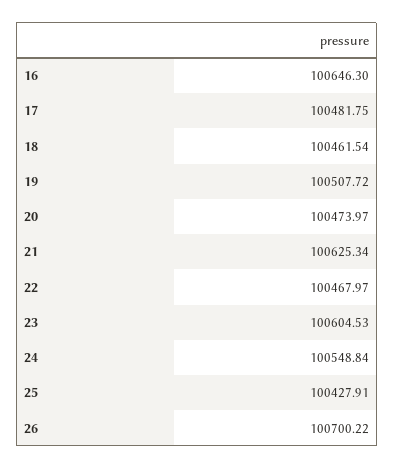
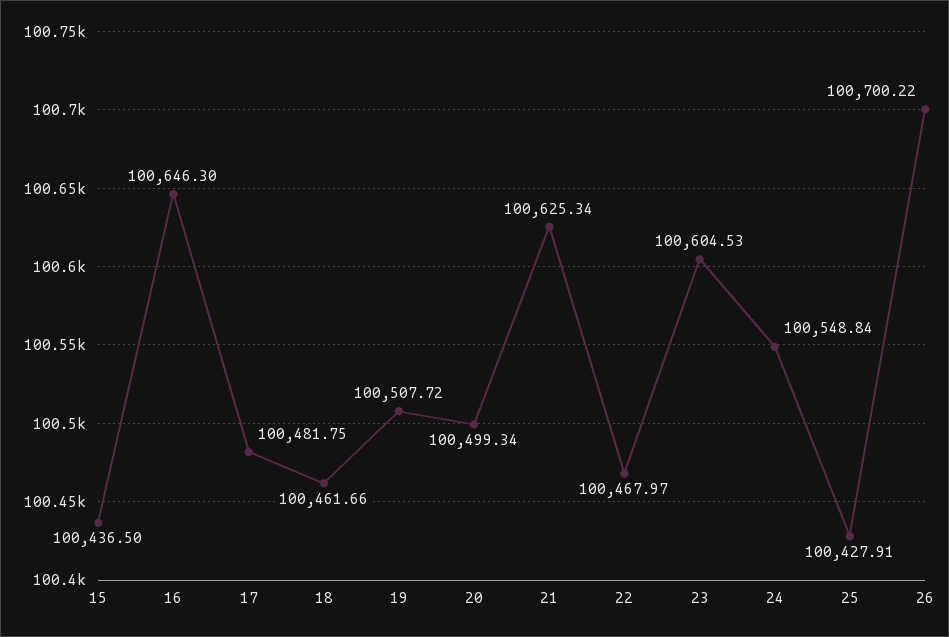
  {
    "16": 100646.3,
    "17": 100481.75,
-   "18": 100461.54,
+   "18": 100461.66,
    "19": 100507.72,
-   "20": 100473.97,
+   "20": 100499.34,
    "21": 100625.34,
    "22": 100467.97,
    "23": 100604.53,
    "24": 100548.84,
    "25": 100427.91,
-   "26": 100700.22
+   "26": 100700.22,
+   "15": 100436.5
  }

